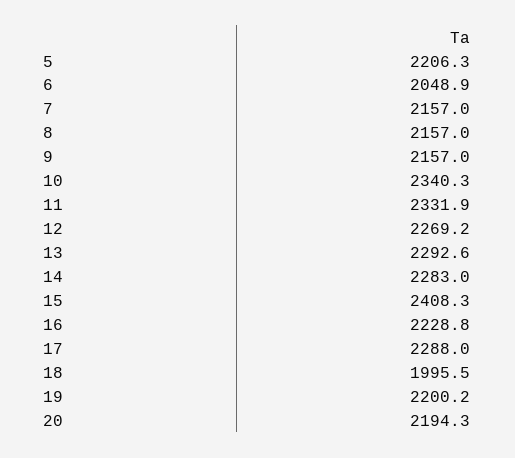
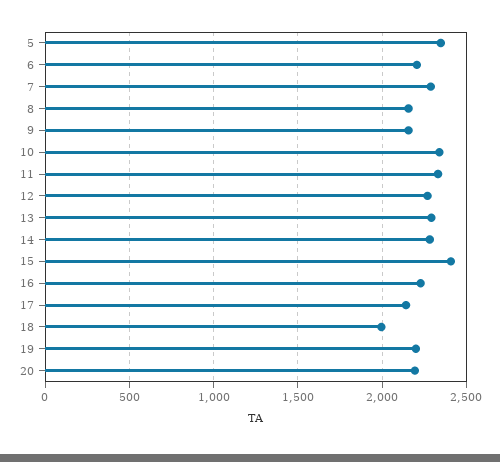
  {
-   "5": 2206.3,
+   "5": 2350,
-   "6": 2048.9,
+   "6": 2200,
-   "7": 2157,
+   "7": 2300,
    "8": 2157,
    "9": 2157,
    "10": 2340.3,
    "11": 2331.9,
    "12": 2269.2,
    "13": 2292.6,
    "14": 2283,
    "15": 2408.3,
    "16": 2228.8,
-   "17": 2288,
+   "17": 2150,
    "18": 1995.5,
    "19": 2200.2,
    "20": 2194.3
  }

